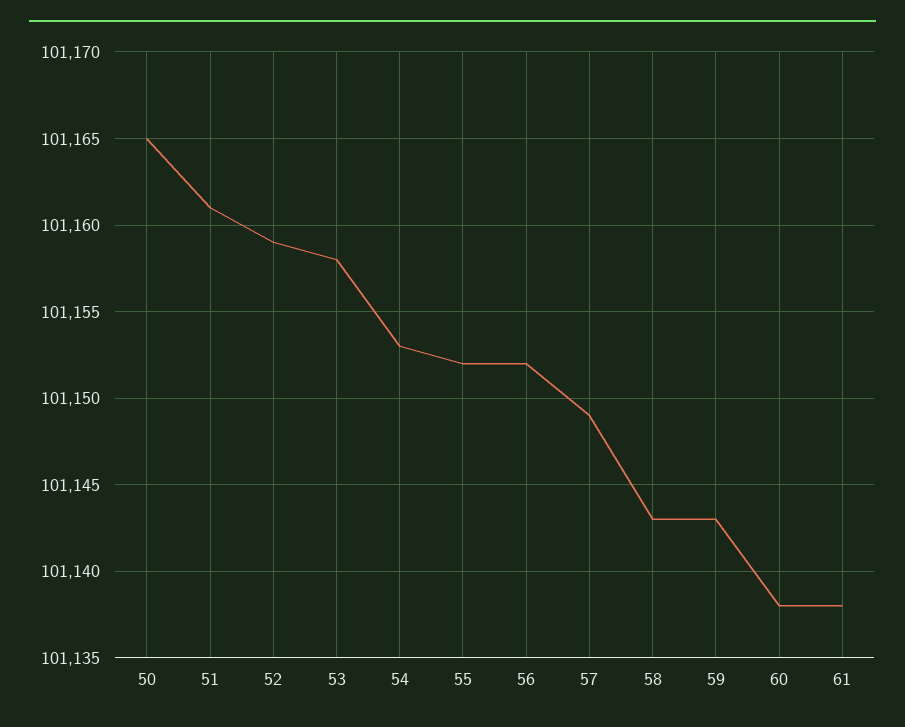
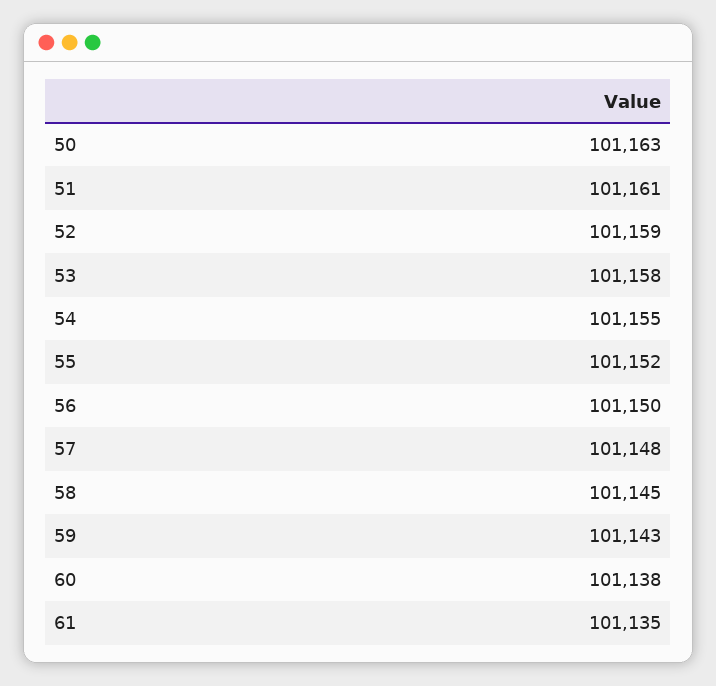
  {
-   "50": 101165,
+   "50": 101163,
    "51": 101161,
    "52": 101159,
    "53": 101158,
-   "54": 101153,
+   "54": 101155,
    "55": 101152,
-   "56": 101152,
+   "56": 101150,
-   "57": 101149,
+   "57": 101148,
-   "58": 101143,
+   "58": 101145,
    "59": 101143,
    "60": 101138,
-   "61": 101138
+   "61": 101135
  }

